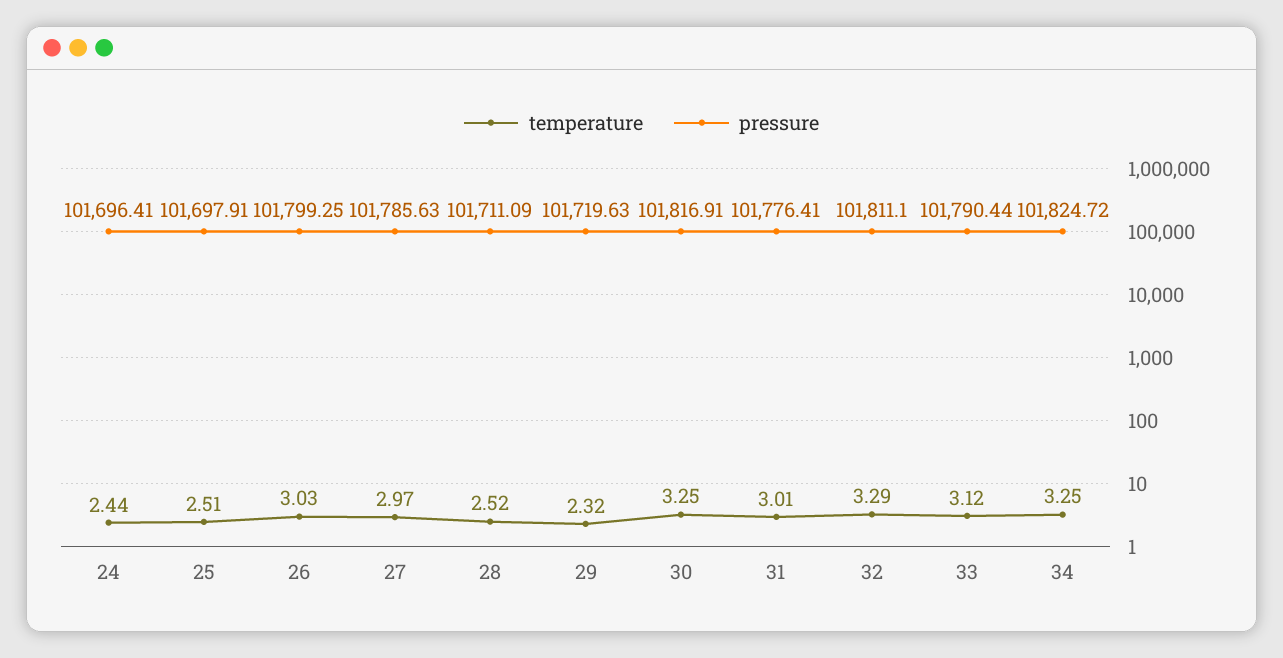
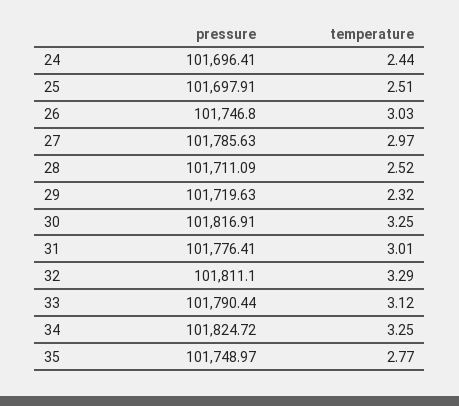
  {
    "temperature": {
      "24": 2.44,
      "25": 2.51,
      "26": 3.03,
      "27": 2.97,
      "28": 2.52,
      "29": 2.32,
      "30": 3.25,
      "31": 3.01,
      "32": 3.29,
      "33": 3.12,
-     "34": 3.25
+     "34": 3.25,
+     "35": 2.77
    },
    "pressure": {
      "24": 101696.41,
      "25": 101697.91,
-     "26": 101799.25,
+     "26": 101746.8,
      "27": 101785.63,
      "28": 101711.09,
      "29": 101719.63,
      "30": 101816.91,
      "31": 101776.41,
      "32": 101811.1,
      "33": 101790.44,
-     "34": 101824.72
+     "34": 101824.72,
+     "35": 101748.97
    }
  }

